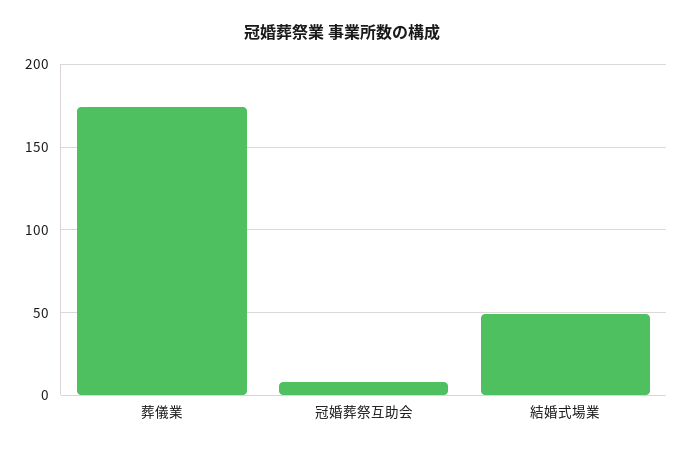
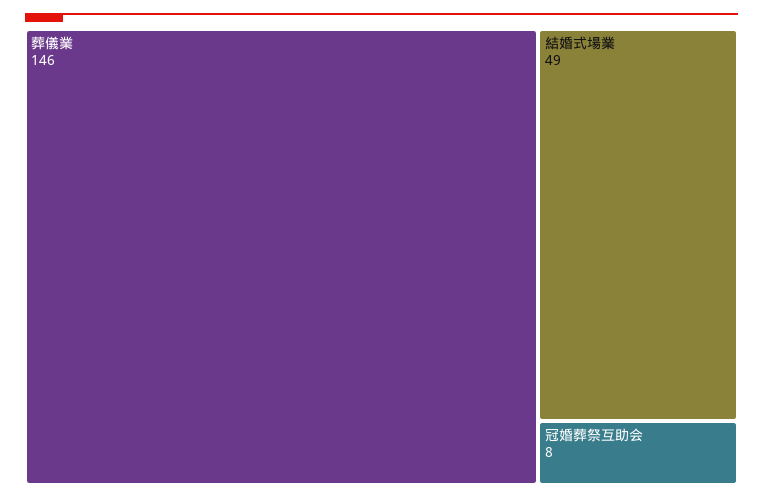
  {
-   "葬儀業": 175,
+   "葬儀業": 146,
    "冠婚葬祭互助会": 8,
    "結婚式場業": 49
  }

